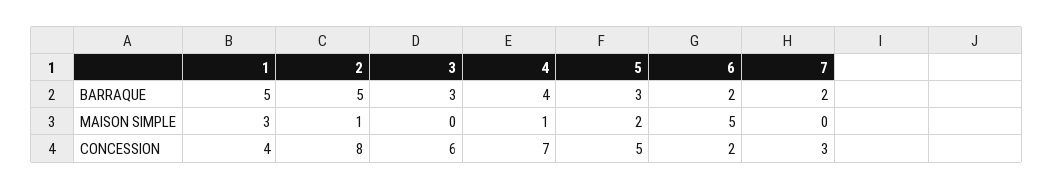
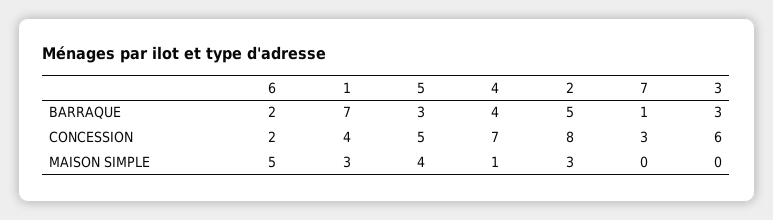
  {
    "1": {
-     "BARRAQUE": 5,
+     "BARRAQUE": 7,
      "MAISON SIMPLE": 3,
      "CONCESSION": 4
    },
    "2": {
      "BARRAQUE": 5,
-     "MAISON SIMPLE": 1,
+     "MAISON SIMPLE": 3,
      "CONCESSION": 8
    },
    "3": {
      "BARRAQUE": 3,
      "MAISON SIMPLE": 0,
      "CONCESSION": 6
    },
    "4": {
      "BARRAQUE": 4,
      "MAISON SIMPLE": 1,
      "CONCESSION": 7
    },
    "5": {
      "BARRAQUE": 3,
-     "MAISON SIMPLE": 2,
+     "MAISON SIMPLE": 4,
      "CONCESSION": 5
    },
    "6": {
      "BARRAQUE": 2,
      "MAISON SIMPLE": 5,
      "CONCESSION": 2
    },
    "7": {
-     "BARRAQUE": 2,
+     "BARRAQUE": 1,
      "MAISON SIMPLE": 0,
      "CONCESSION": 3
    }
  }

